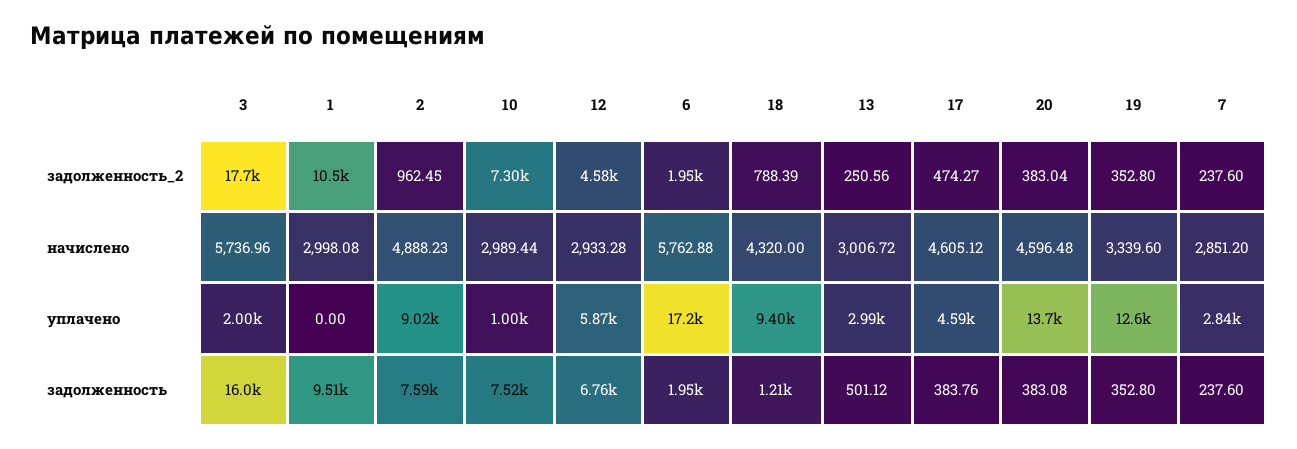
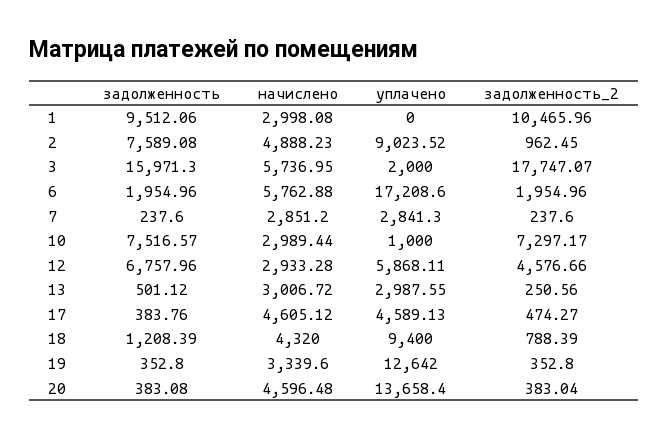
  {
    "3": {
      "задолженность_2": 17747.07,
-     "начислено": 5736.96,
+     "начислено": 5736.95,
      "уплачено": 2000,
      "задолженность": 15971.3
    },
    "1": {
      "задолженность_2": 10465.96,
      "начислено": 2998.08,
      "уплачено": 0,
      "задолженность": 9512.06
    },
    "2": {
      "задолженность_2": 962.45,
      "начислено": 4888.23,
      "уплачено": 9023.52,
      "задолженность": 7589.08
    },
    "10": {
      "задолженность_2": 7297.17,
      "начислено": 2989.44,
      "уплачено": 1000,
      "задолженность": 7516.57
    },
    "12": {
      "задолженность_2": 4576.66,
      "начислено": 2933.28,
      "уплачено": 5868.11,
      "задолженность": 6757.96
    },
    "6": {
      "задолженность_2": 1954.96,
      "начислено": 5762.88,
      "уплачено": 17208.6,
      "задолженность": 1954.96
    },
    "18": {
      "задолженность_2": 788.39,
      "начислено": 4320,
      "уплачено": 9400,
      "задолженность": 1208.39
    },
    "13": {
      "задолженность_2": 250.56,
      "начислено": 3006.72,
      "уплачено": 2987.55,
      "задолженность": 501.12
    },
    "17": {
      "задолженность_2": 474.27,
      "начислено": 4605.12,
      "уплачено": 4589.13,
      "задолженность": 383.76
    },
    "20": {
      "задолженность_2": 383.04,
      "начислено": 4596.48,
      "уплачено": 13658.4,
      "задолженность": 383.08
    },
    "19": {
      "задолженность_2": 352.8,
      "начислено": 3339.6,
      "уплачено": 12642,
      "задолженность": 352.8
    },
    "7": {
      "задолженность_2": 237.6,
      "начислено": 2851.2,
      "уплачено": 2841.3,
      "задолженность": 237.6
    }
  }

